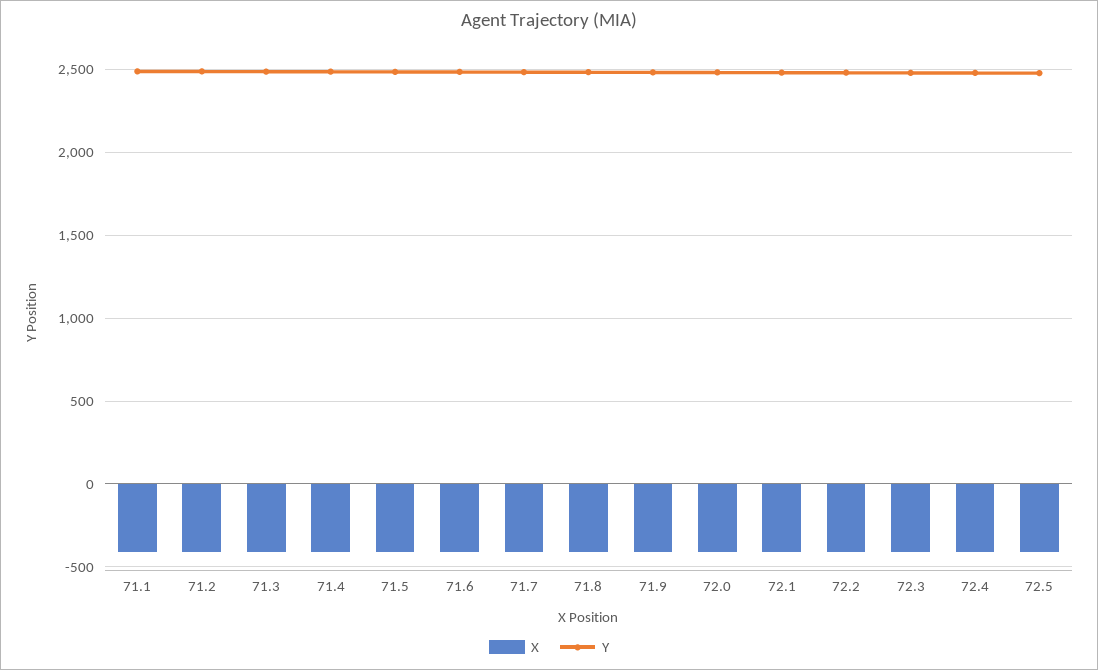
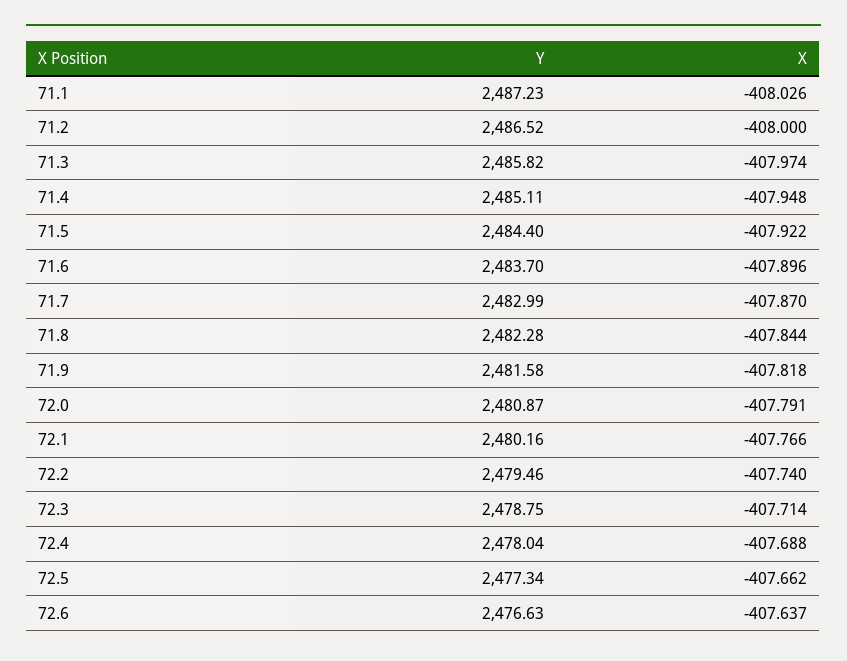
  {
    "X": {
      "71.1": -408.026,
      "71.2": -408,
      "71.3": -407.974,
      "71.4": -407.948,
      "71.5": -407.922,
      "71.6": -407.896,
      "71.7": -407.87,
      "71.8": -407.844,
      "71.9": -407.818,
      "72.0": -407.791,
      "72.1": -407.766,
      "72.2": -407.74,
      "72.3": -407.714,
      "72.4": -407.688,
-     "72.5": -407.662
+     "72.5": -407.662,
+     "72.6": -407.637
    },
    "Y": {
      "71.1": 2487.23,
      "71.2": 2486.52,
      "71.3": 2485.82,
      "71.4": 2485.11,
      "71.5": 2484.4,
      "71.6": 2483.7,
      "71.7": 2482.99,
      "71.8": 2482.28,
      "71.9": 2481.58,
      "72.0": 2480.87,
      "72.1": 2480.16,
      "72.2": 2479.46,
      "72.3": 2478.75,
      "72.4": 2478.04,
-     "72.5": 2477.34
+     "72.5": 2477.34,
+     "72.6": 2476.63
    }
  }

